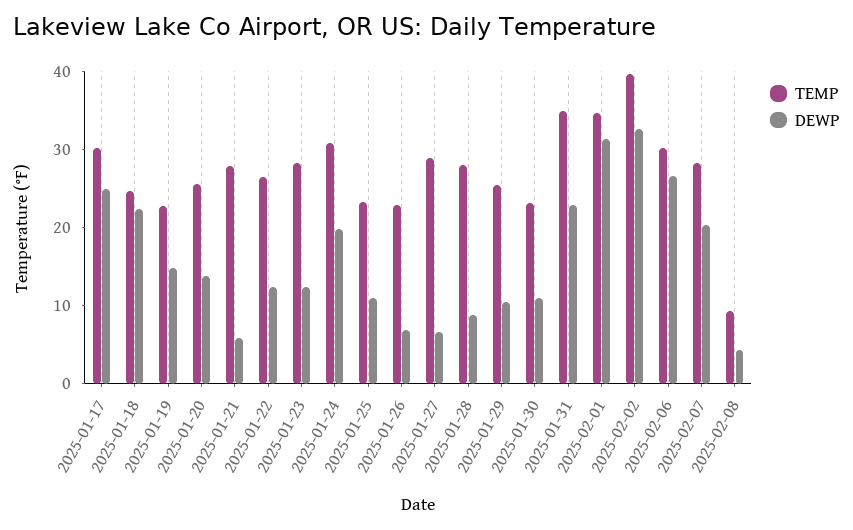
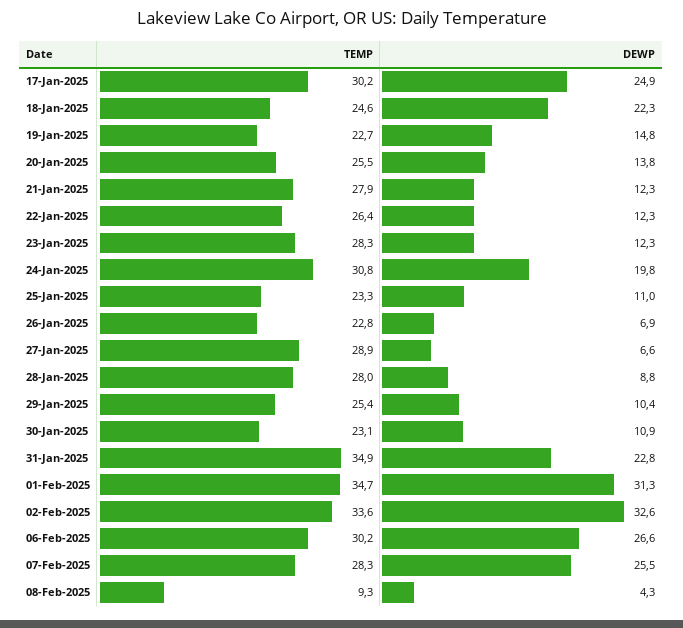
  {
    "TEMP": {
      "2025-01-17": 30.2,
      "2025-01-18": 24.6,
      "2025-01-19": 22.7,
      "2025-01-20": 25.5,
      "2025-01-21": 27.9,
      "2025-01-22": 26.4,
      "2025-01-23": 28.3,
      "2025-01-24": 30.8,
      "2025-01-25": 23.3,
      "2025-01-26": 22.8,
      "2025-01-27": 28.9,
      "2025-01-28": 28,
      "2025-01-29": 25.4,
      "2025-01-30": 23.1,
      "2025-01-31": 34.9,
      "2025-02-01": 34.7,
-     "2025-02-02": 40,
+     "2025-02-02": 33.6,
      "2025-02-06": 30.2,
      "2025-02-07": 28.3,
      "2025-02-08": 9.3
    },
    "DEWP": {
      "2025-01-17": 24.9,
      "2025-01-18": 22.3,
      "2025-01-19": 14.8,
      "2025-01-20": 13.8,
-     "2025-01-21": 6,
+     "2025-01-21": 12.3,
      "2025-01-22": 12.3,
      "2025-01-23": 12.3,
      "2025-01-24": 19.8,
      "2025-01-25": 11,
      "2025-01-26": 6.9,
      "2025-01-27": 6.6,
      "2025-01-28": 8.8,
      "2025-01-29": 10.4,
      "2025-01-30": 10.9,
      "2025-01-31": 22.8,
      "2025-02-01": 31.3,
      "2025-02-02": 32.6,
      "2025-02-06": 26.6,
-     "2025-02-07": 20,
+     "2025-02-07": 25.5,
      "2025-02-08": 4.3
    }
  }

